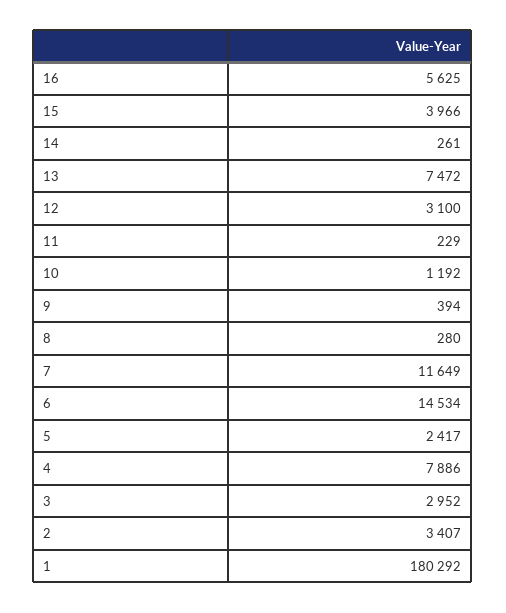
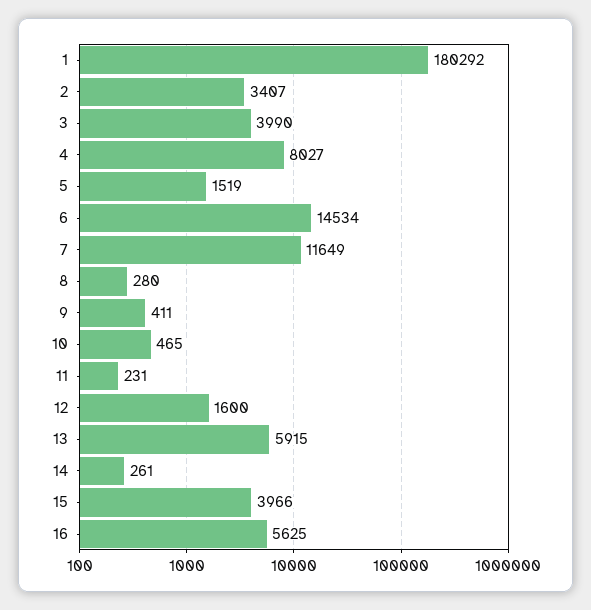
  {
    "16": 5625,
    "15": 3966,
    "14": 261,
-   "13": 7472,
+   "13": 5915,
-   "12": 3100,
+   "12": 1600,
-   "11": 229,
+   "11": 231,
-   "10": 1192,
+   "10": 465,
-   "9": 394,
+   "9": 411,
    "8": 280,
    "7": 11649,
    "6": 14534,
-   "5": 2417,
+   "5": 1519,
-   "4": 7886,
+   "4": 8027,
-   "3": 2952,
+   "3": 3990,
    "2": 3407,
    "1": 180292
  }

